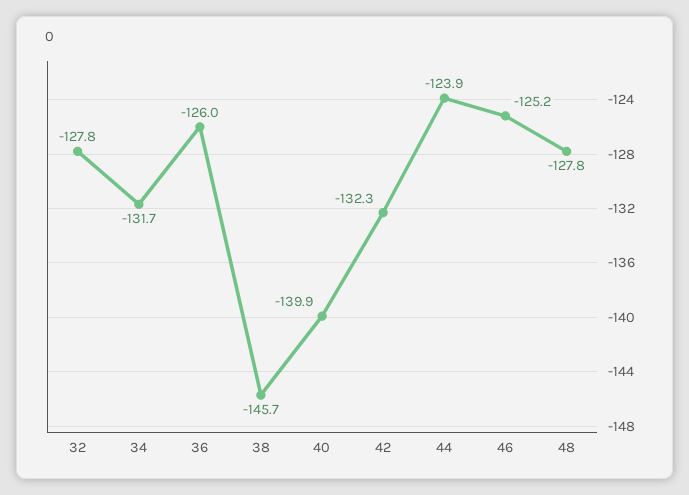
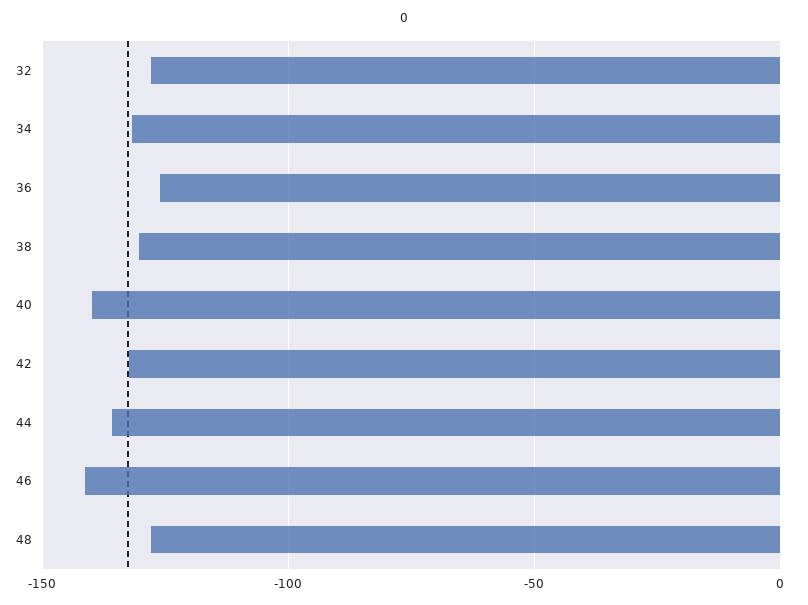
  {
    "32": -127.8,
    "34": -131.7,
    "36": -126,
-   "38": -145.7,
+   "38": -130,
    "40": -139.9,
    "42": -132.3,
-   "44": -123.9,
+   "44": -135,
-   "46": -125.2,
+   "46": -140,
    "48": -127.8
  }

